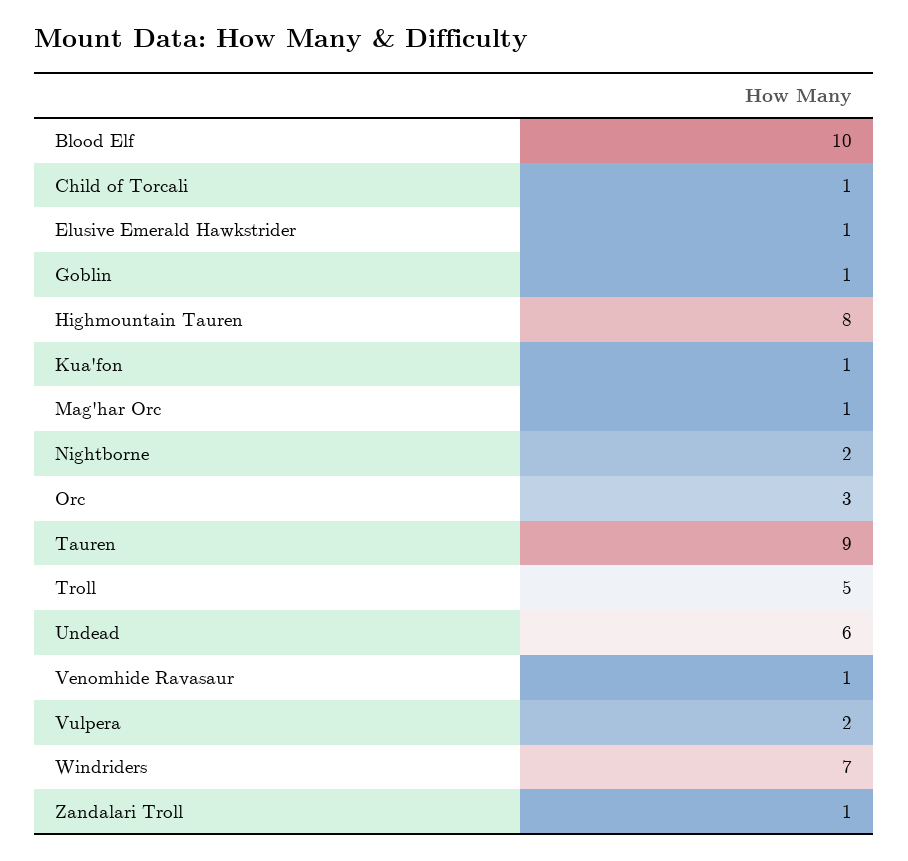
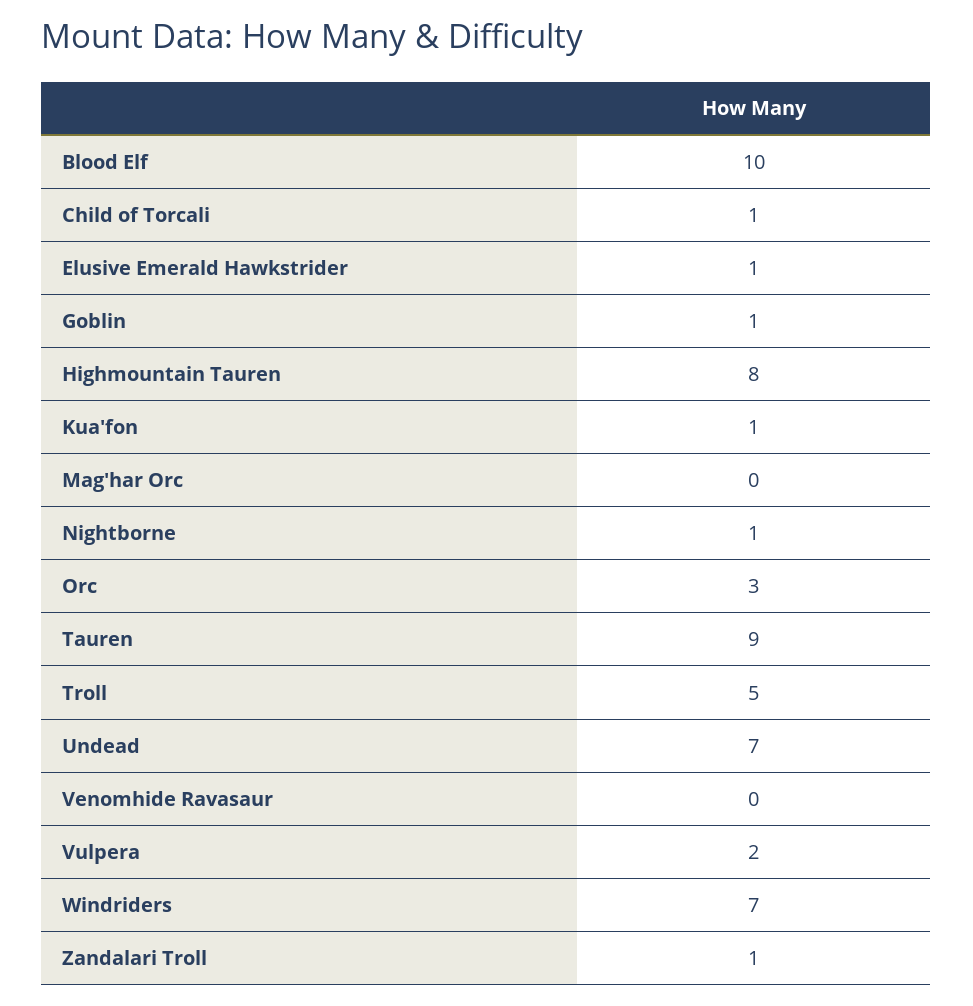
  {
    "Blood Elf": 10,
    "Child of Torcali": 1,
    "Elusive Emerald Hawkstrider": 1,
    "Goblin": 1,
    "Highmountain Tauren": 8,
    "Kua'fon": 1,
-   "Mag'har Orc": 1,
+   "Mag'har Orc": 0,
-   "Nightborne": 2,
+   "Nightborne": 1,
    "Orc": 3,
    "Tauren": 9,
    "Troll": 5,
-   "Undead": 6,
+   "Undead": 7,
-   "Venomhide Ravasaur": 1,
+   "Venomhide Ravasaur": 0,
    "Vulpera": 2,
    "Windriders": 7,
    "Zandalari Troll": 1
  }

